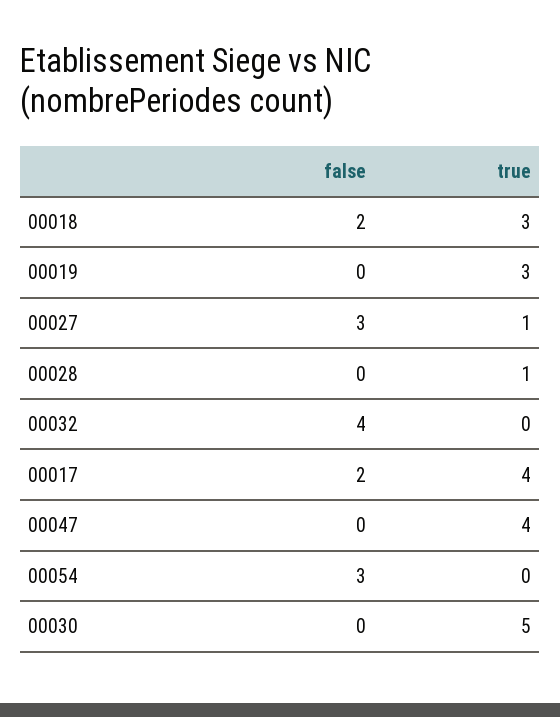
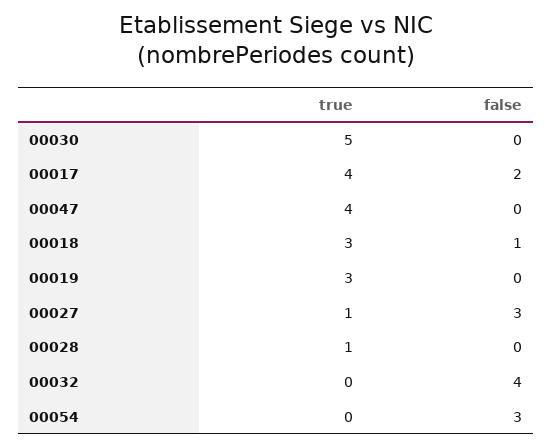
  {
    "false": {
-     "00018": 2,
+     "00018": 1,
      "00019": 0,
      "00027": 3,
      "00028": 0,
      "00032": 4,
      "00017": 2,
      "00047": 0,
      "00054": 3,
      "00030": 0
    },
    "true": {
      "00018": 3,
      "00019": 3,
      "00027": 1,
      "00028": 1,
      "00032": 0,
      "00017": 4,
      "00047": 4,
      "00054": 0,
      "00030": 5
    }
  }

